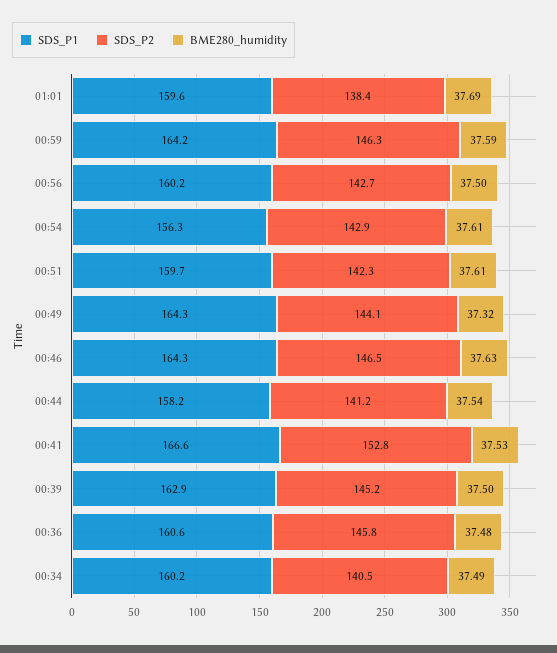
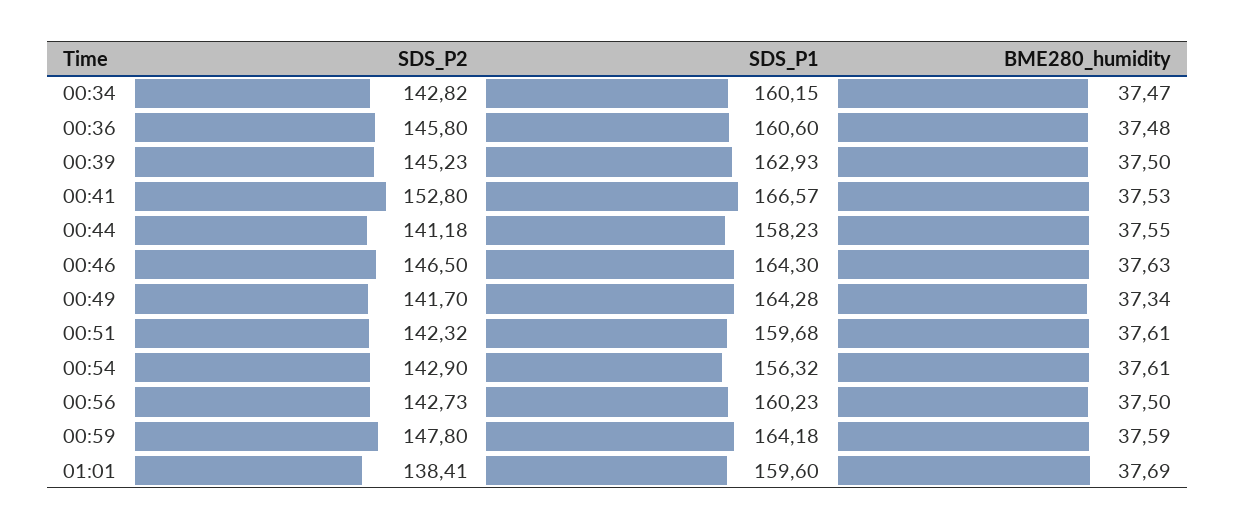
  {
    "SDS_P1": {
      "01:01": 159.6,
      "00:59": 164.18,
      "00:56": 160.23,
      "00:54": 156.32,
      "00:51": 159.68,
      "00:49": 164.28,
      "00:46": 164.3,
      "00:44": 158.23,
      "00:41": 166.57,
      "00:39": 162.93,
      "00:36": 160.6,
      "00:34": 160.15
    },
    "SDS_P2": {
      "01:01": 138.41,
-     "00:59": 146.3,
+     "00:59": 147.8,
      "00:56": 142.73,
      "00:54": 142.9,
      "00:51": 142.32,
-     "00:49": 144.1,
+     "00:49": 141.7,
      "00:46": 146.5,
      "00:44": 141.18,
      "00:41": 152.8,
      "00:39": 145.23,
      "00:36": 145.8,
-     "00:34": 140.5
+     "00:34": 142.82
    },
    "BME280_humidity": {
      "01:01": 37.69,
      "00:59": 37.59,
      "00:56": 37.5,
      "00:54": 37.61,
      "00:51": 37.61,
-     "00:49": 37.32,
+     "00:49": 37.34,
      "00:46": 37.63,
-     "00:44": 37.54,
+     "00:44": 37.55,
      "00:41": 37.53,
      "00:39": 37.5,
      "00:36": 37.48,
-     "00:34": 37.49
+     "00:34": 37.47
    }
  }

